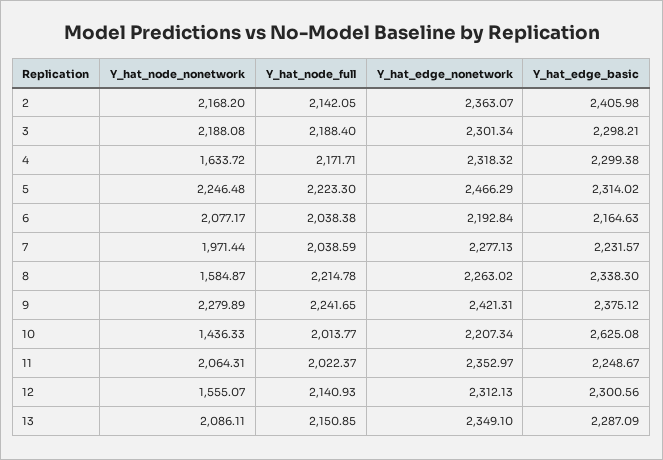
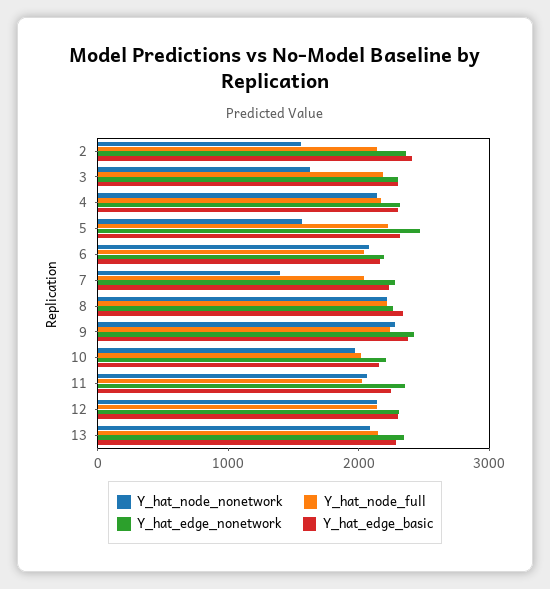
  {
    "Y_hat_node_nonetwork": {
-     "2": 2168.2,
+     "2": 1600,
-     "3": 2188.08,
+     "3": 1600,
-     "4": 1633.72,
+     "4": 2200,
-     "5": 2246.48,
+     "5": 1600,
      "6": 2077.17,
-     "7": 1971.44,
+     "7": 1400,
-     "8": 1584.87,
+     "8": 2200,
      "9": 2279.89,
-     "10": 1436.33,
+     "10": 2000,
      "11": 2064.31,
-     "12": 1555.07,
+     "12": 2200,
      "13": 2086.11
    },
    "Y_hat_node_full": {
      "2": 2142.05,
      "3": 2188.4,
      "4": 2171.71,
      "5": 2223.3,
      "6": 2038.38,
      "7": 2038.59,
      "8": 2214.78,
      "9": 2241.65,
      "10": 2013.77,
      "11": 2022.37,
      "12": 2140.93,
      "13": 2150.85
    },
    "Y_hat_edge_nonetwork": {
      "2": 2363.07,
      "3": 2301.34,
      "4": 2318.32,
      "5": 2466.29,
      "6": 2192.84,
      "7": 2277.13,
      "8": 2263.02,
      "9": 2421.31,
      "10": 2207.34,
      "11": 2352.97,
      "12": 2312.13,
      "13": 2349.1
    },
    "Y_hat_edge_basic": {
      "2": 2405.98,
      "3": 2298.21,
      "4": 2299.38,
      "5": 2314.02,
      "6": 2164.63,
      "7": 2231.57,
      "8": 2338.3,
      "9": 2375.12,
-     "10": 2625.08,
+     "10": 2200,
      "11": 2248.67,
      "12": 2300.56,
      "13": 2287.09
    }
  }

